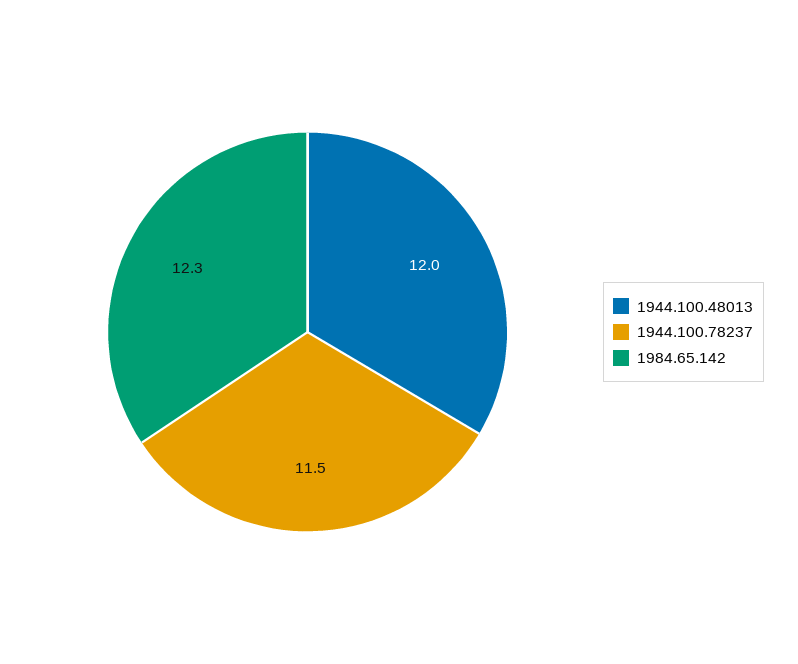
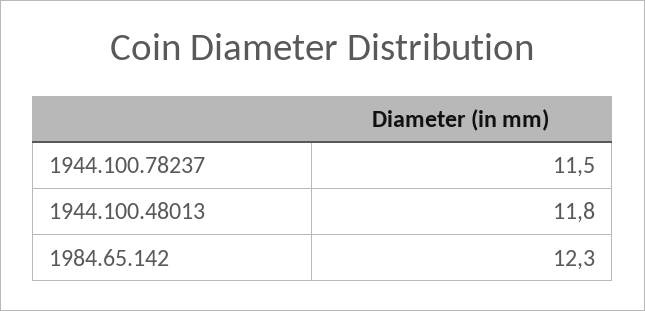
  {
-   "1944.100.48013": 12,
+   "1944.100.48013": 11.8,
    "1944.100.78237": 11.5,
    "1984.65.142": 12.3
  }

